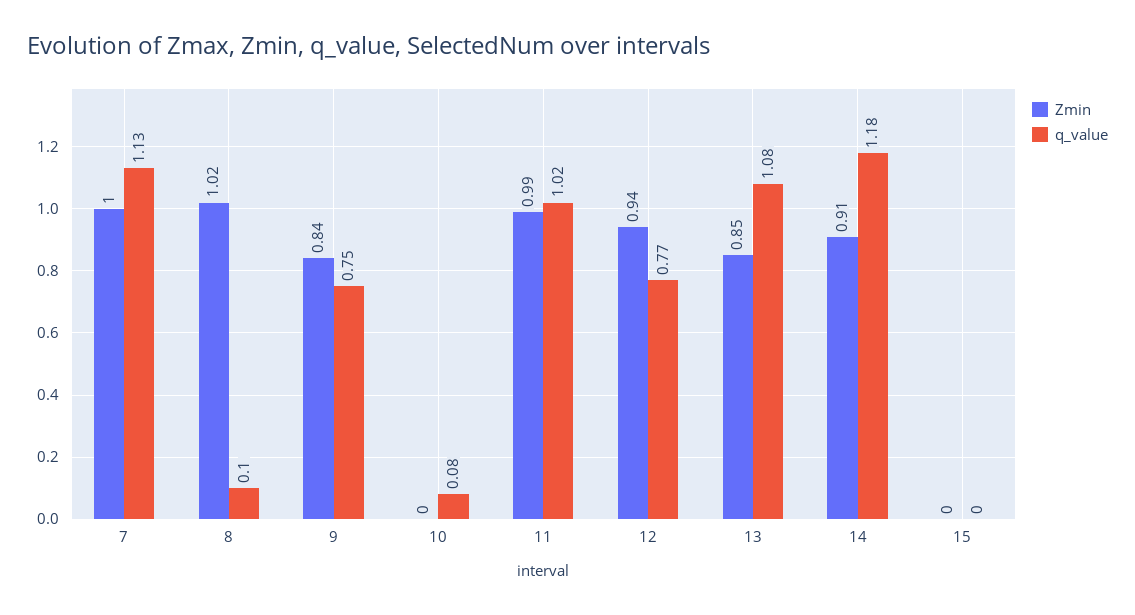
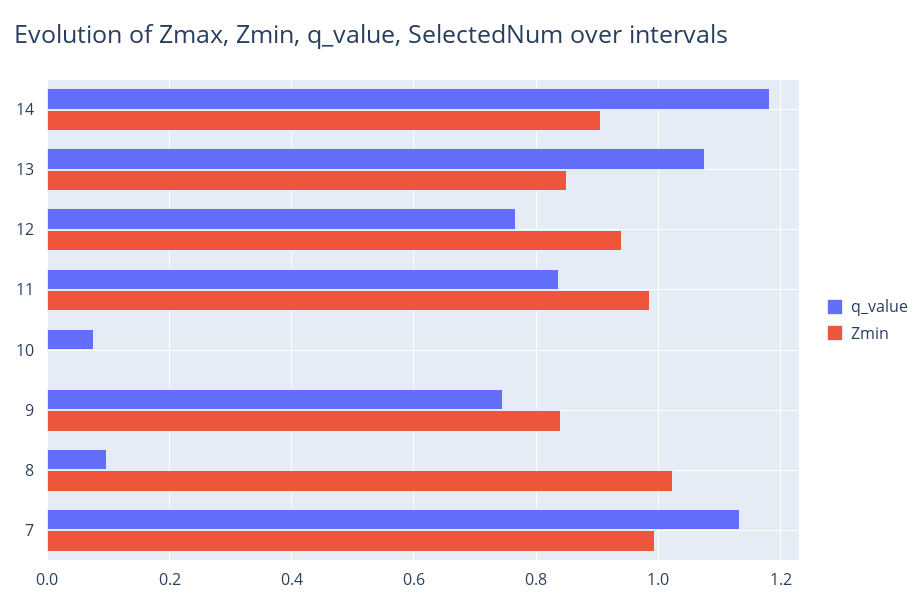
  {
    "Zmin": {
      "7": 1,
      "8": 1.02,
      "9": 0.84,
      "10": 0,
      "11": 0.99,
      "12": 0.94,
      "13": 0.85,
-     "14": 0.91,
+     "14": 0.91
-     "15": 0
    },
    "q_value": {
      "7": 1.13,
      "8": 0.1,
      "9": 0.75,
      "10": 0.08,
-     "11": 1.02,
+     "11": 0.84,
      "12": 0.77,
      "13": 1.08,
-     "14": 1.18,
+     "14": 1.18
-     "15": 0
    }
  }

